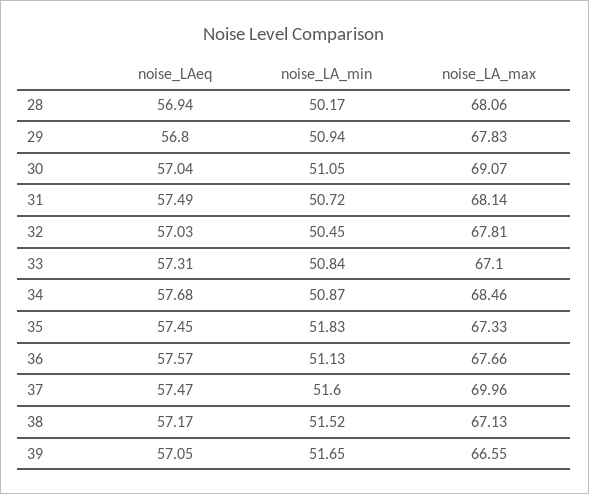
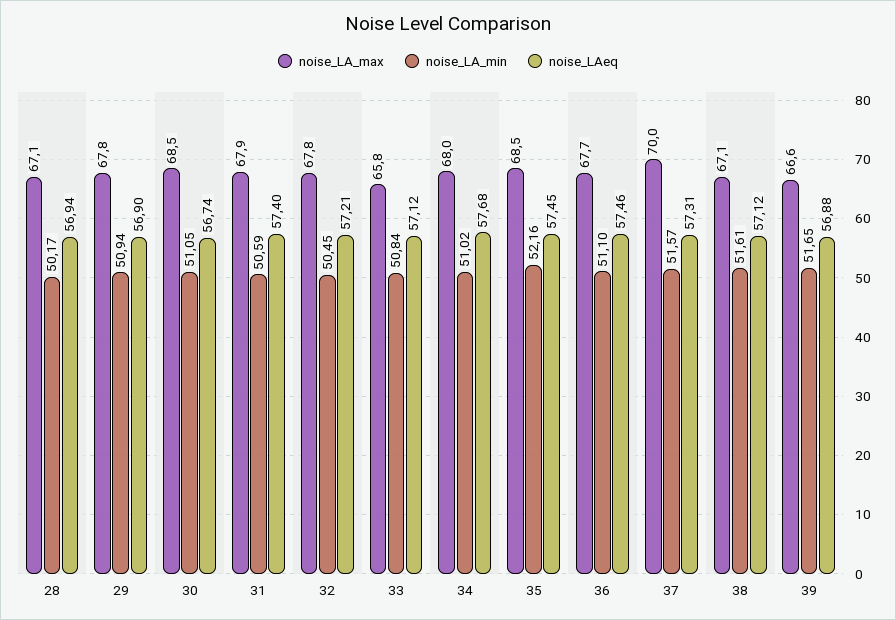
  {
    "noise_LAeq": {
      "28": 56.94,
-     "29": 56.8,
+     "29": 56.9,
-     "30": 57.04,
+     "30": 56.74,
-     "31": 57.49,
+     "31": 57.4,
-     "32": 57.03,
+     "32": 57.21,
-     "33": 57.31,
+     "33": 57.12,
      "34": 57.68,
      "35": 57.45,
-     "36": 57.57,
+     "36": 57.46,
-     "37": 57.47,
+     "37": 57.31,
-     "38": 57.17,
+     "38": 57.12,
-     "39": 57.05
+     "39": 56.88
    },
    "noise_LA_min": {
      "28": 50.17,
      "29": 50.94,
      "30": 51.05,
-     "31": 50.72,
+     "31": 50.59,
      "32": 50.45,
      "33": 50.84,
-     "34": 50.87,
+     "34": 51.02,
-     "35": 51.83,
+     "35": 52.16,
-     "36": 51.13,
+     "36": 51.1,
-     "37": 51.6,
+     "37": 51.57,
-     "38": 51.52,
+     "38": 51.61,
      "39": 51.65
    },
    "noise_LA_max": {
-     "28": 68.06,
+     "28": 67.1,
      "29": 67.83,
-     "30": 69.07,
+     "30": 68.5,
-     "31": 68.14,
+     "31": 67.9,
      "32": 67.81,
-     "33": 67.1,
+     "33": 65.8,
-     "34": 68.46,
+     "34": 68,
-     "35": 67.33,
+     "35": 68.5,
      "36": 67.66,
      "37": 69.96,
      "38": 67.13,
      "39": 66.55
    }
  }

